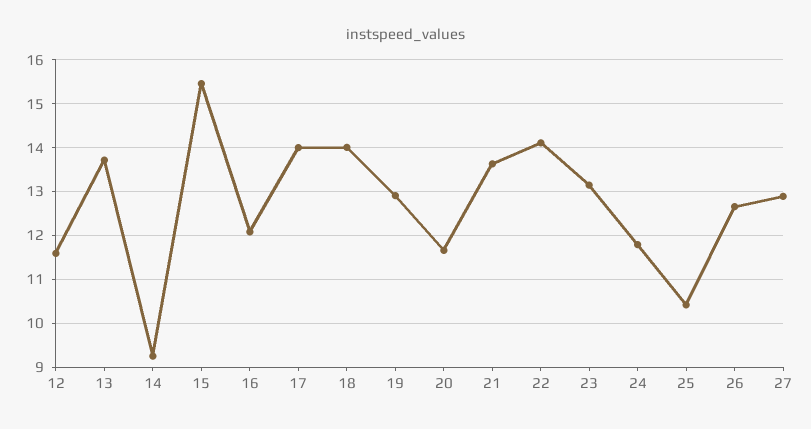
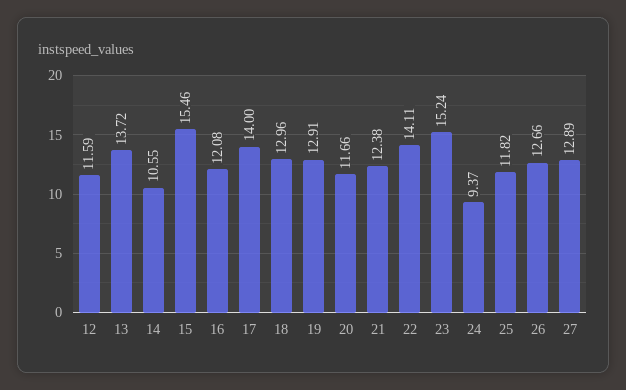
  {
    "12": 11.59,
    "13": 13.72,
-   "14": 9.2,
+   "14": 10.55,
    "15": 15.46,
    "16": 12.08,
    "17": 14,
-   "18": 14,
+   "18": 12.96,
    "19": 12.91,
    "20": 11.66,
-   "21": 13.6,
+   "21": 12.38,
    "22": 14.11,
-   "23": 13.2,
+   "23": 15.24,
-   "24": 11.8,
+   "24": 9.37,
-   "25": 10.4,
+   "25": 11.82,
    "26": 12.66,
    "27": 12.89
  }

